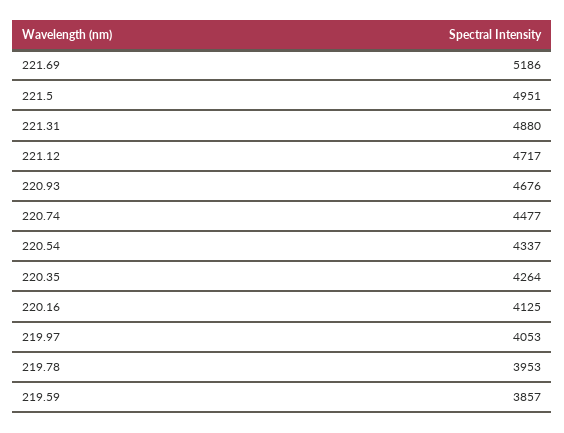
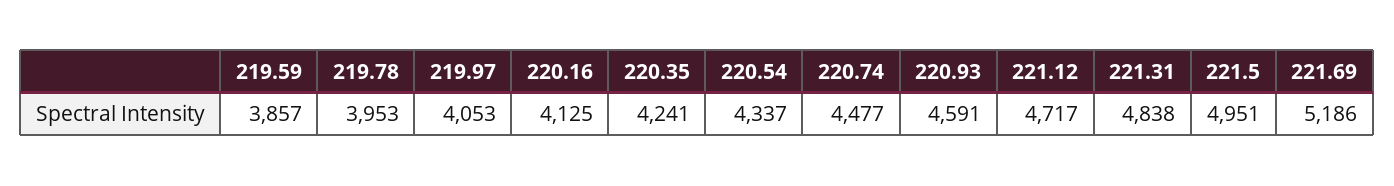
  {
    "221.69": 5186,
    "221.5": 4951,
-   "221.31": 4880,
+   "221.31": 4838,
    "221.12": 4717,
-   "220.93": 4676,
+   "220.93": 4591,
    "220.74": 4477,
    "220.54": 4337,
-   "220.35": 4264,
+   "220.35": 4241,
    "220.16": 4125,
    "219.97": 4053,
    "219.78": 3953,
    "219.59": 3857
  }

